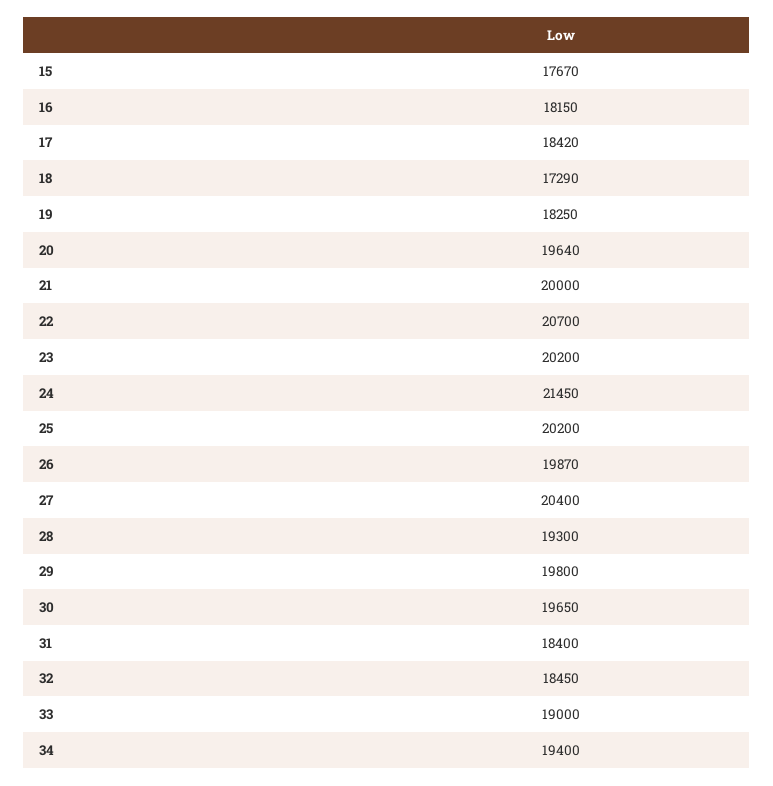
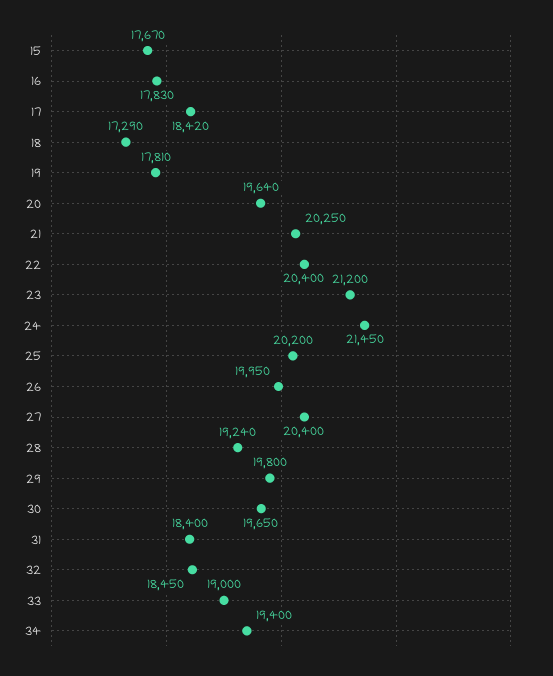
  {
    "15": 17670,
-   "16": 18150,
+   "16": 17830,
    "17": 18420,
    "18": 17290,
-   "19": 18250,
+   "19": 17810,
    "20": 19640,
-   "21": 20000,
+   "21": 20250,
-   "22": 20700,
+   "22": 20400,
-   "23": 20200,
+   "23": 21200,
    "24": 21450,
    "25": 20200,
-   "26": 19870,
+   "26": 19950,
    "27": 20400,
-   "28": 19300,
+   "28": 19240,
    "29": 19800,
    "30": 19650,
    "31": 18400,
    "32": 18450,
    "33": 19000,
    "34": 19400
  }

